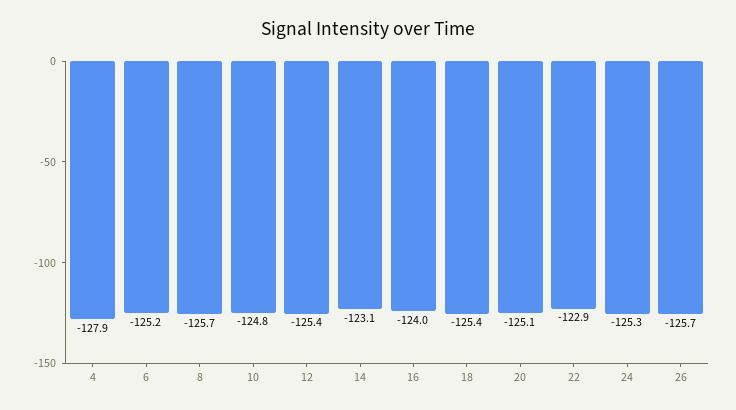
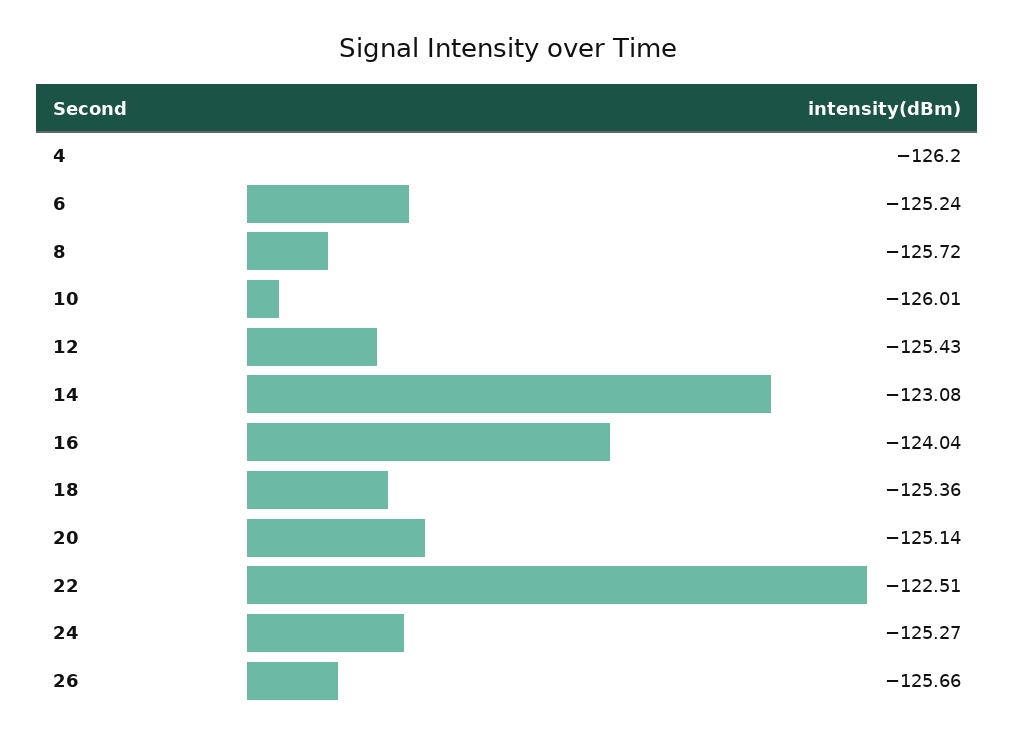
  {
-   "4": -127.9,
+   "4": -126.2,
    "6": -125.24,
    "8": -125.72,
-   "10": -124.8,
+   "10": -126.01,
    "12": -125.43,
    "14": -123.08,
    "16": -124.04,
    "18": -125.36,
    "20": -125.14,
-   "22": -122.9,
+   "22": -122.51,
    "24": -125.27,
    "26": -125.66
  }

